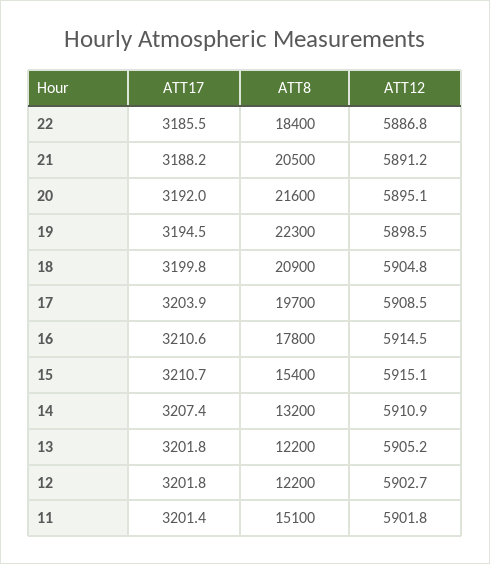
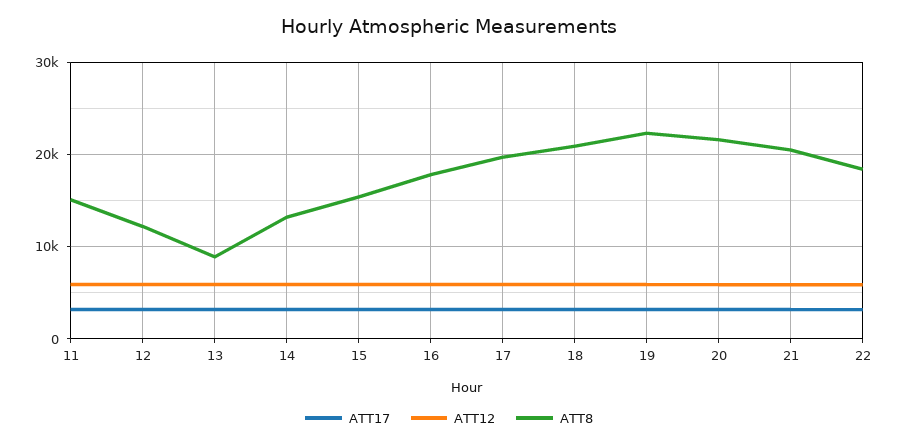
  {
    "ATT17": {
      "22": 3185.5,
      "21": 3188.2,
      "20": 3192,
      "19": 3194.5,
      "18": 3199.8,
      "17": 3203.9,
      "16": 3210.6,
      "15": 3210.7,
      "14": 3207.4,
      "13": 3201.8,
      "12": 3201.8,
      "11": 3201.4
    },
    "ATT8": {
      "22": 18400,
      "21": 20500,
      "20": 21600,
      "19": 22300,
      "18": 20900,
      "17": 19700,
      "16": 17800,
      "15": 15400,
      "14": 13200,
-     "13": 12200,
+     "13": 9000,
      "12": 12200,
      "11": 15100
    },
    "ATT12": {
      "22": 5886.8,
      "21": 5891.2,
      "20": 5895.1,
      "19": 5898.5,
      "18": 5904.8,
      "17": 5908.5,
      "16": 5914.5,
      "15": 5915.1,
      "14": 5910.9,
      "13": 5905.2,
      "12": 5902.7,
      "11": 5901.8
    }
  }

